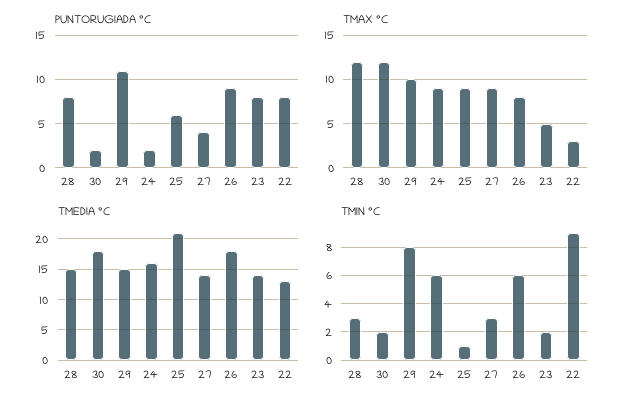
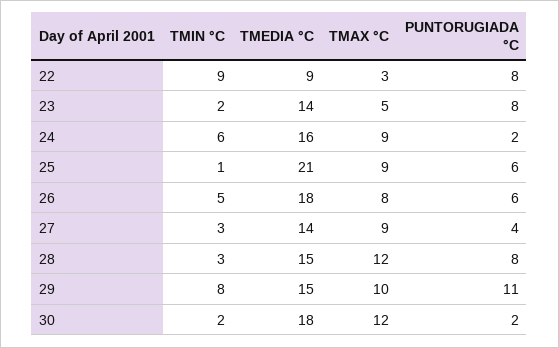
  {
    "PUNTORUGIADA °C": {
      "28": 8,
      "30": 2,
      "29": 11,
      "24": 2,
      "25": 6,
      "27": 4,
-     "26": 9,
+     "26": 6,
      "23": 8,
      "22": 8
    },
    "TMAX °C": {
      "28": 12,
      "30": 12,
      "29": 10,
      "24": 9,
      "25": 9,
      "27": 9,
      "26": 8,
      "23": 5,
      "22": 3
    },
    "TMEDIA °C": {
      "28": 15,
      "30": 18,
      "29": 15,
      "24": 16,
      "25": 21,
      "27": 14,
      "26": 18,
      "23": 14,
-     "22": 13
+     "22": 9
    },
    "TMIN °C": {
      "28": 3,
      "30": 2,
      "29": 8,
      "24": 6,
      "25": 1,
      "27": 3,
-     "26": 6,
+     "26": 5,
      "23": 2,
      "22": 9
    }
  }

